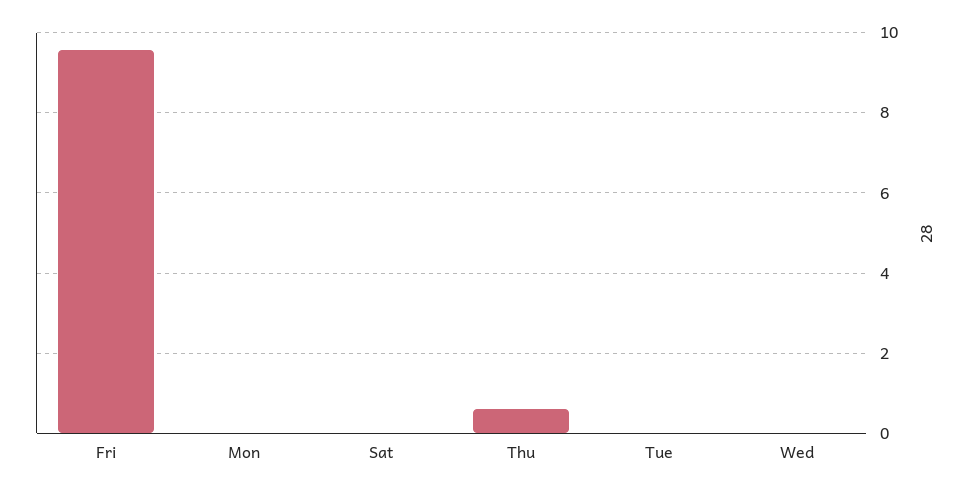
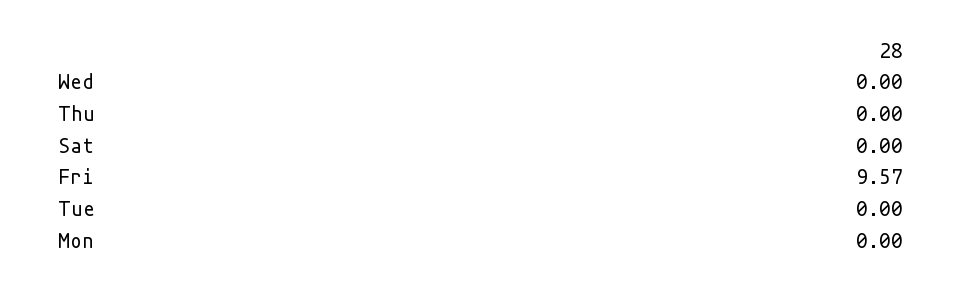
  {
    "Fri": 9.57,
    "Mon": 0,
    "Sat": 0,
-   "Thu": 0.6,
+   "Thu": 0,
    "Tue": 0,
    "Wed": 0
  }

